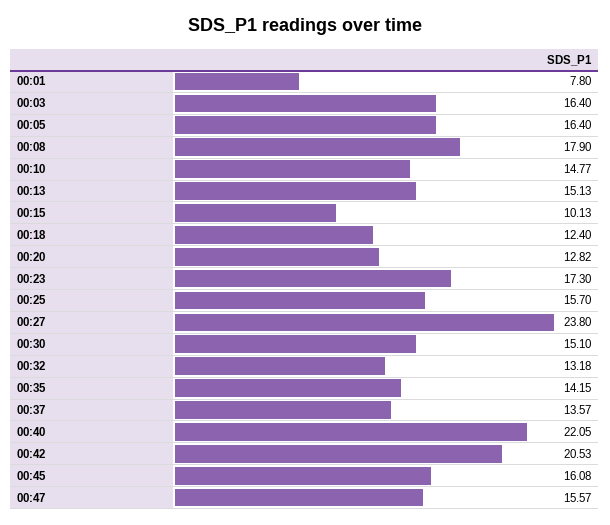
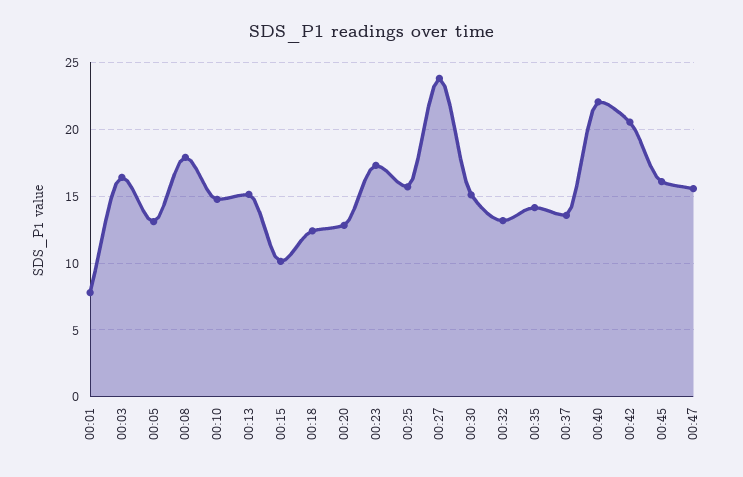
  {
    "00:01": 7.8,
    "00:03": 16.4,
-   "00:05": 16.4,
+   "00:05": 13,
    "00:08": 17.9,
    "00:10": 14.77,
    "00:13": 15.13,
    "00:15": 10.13,
    "00:18": 12.4,
    "00:20": 12.82,
    "00:23": 17.3,
    "00:25": 15.7,
    "00:27": 23.8,
    "00:30": 15.1,
    "00:32": 13.18,
    "00:35": 14.15,
    "00:37": 13.57,
    "00:40": 22.05,
    "00:42": 20.53,
    "00:45": 16.08,
    "00:47": 15.57
  }

